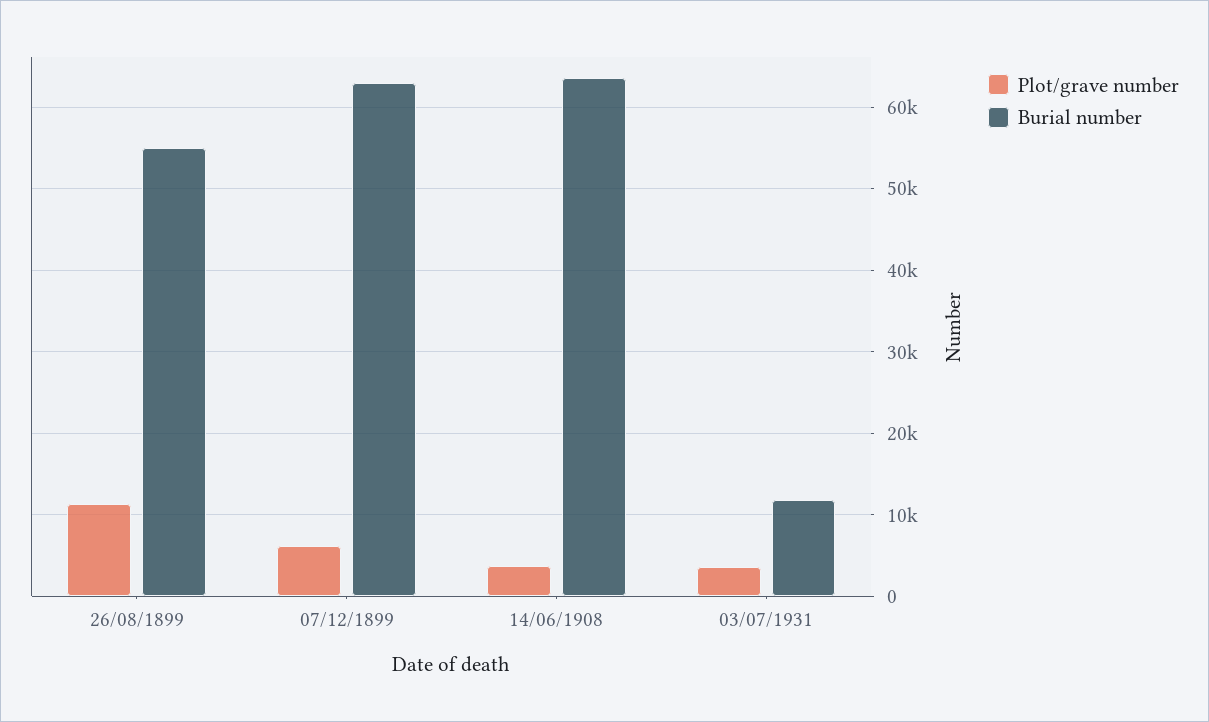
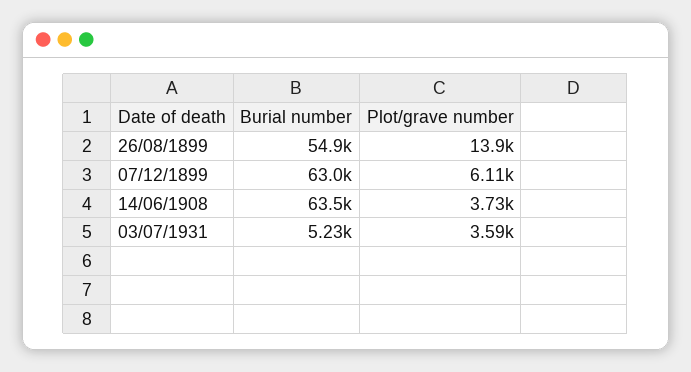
  {
    "Plot/grave number": {
-     "26/08/1899": 11000,
+     "26/08/1899": 13900,
      "07/12/1899": 6110,
      "14/06/1908": 3730,
      "03/07/1931": 3590
    },
    "Burial number": {
      "26/08/1899": 54900,
      "07/12/1899": 63000,
      "14/06/1908": 63500,
-     "03/07/1931": 12000
+     "03/07/1931": 5230
    }
  }

